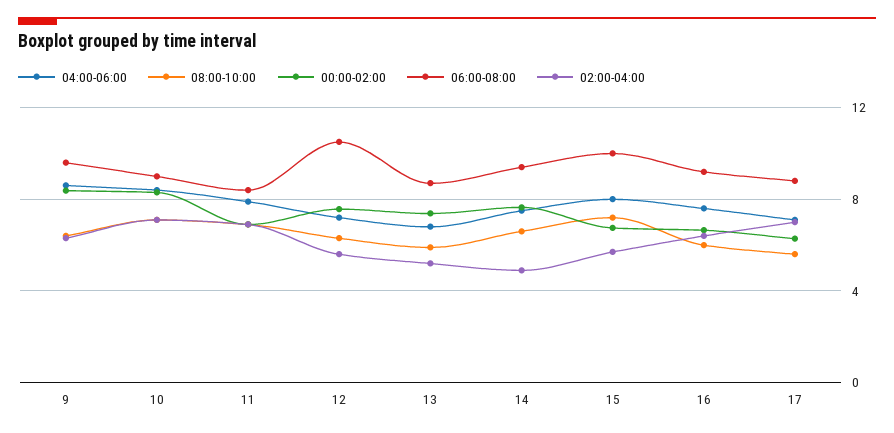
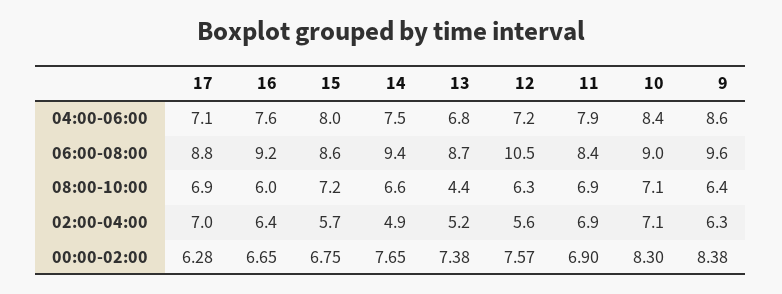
  {
    "04:00-06:00": {
      "9": 8.6,
      "10": 8.4,
      "11": 7.9,
      "12": 7.2,
      "13": 6.8,
      "14": 7.5,
      "15": 8,
      "16": 7.6,
      "17": 7.1
    },
    "08:00-10:00": {
      "9": 6.4,
      "10": 7.1,
      "11": 6.9,
      "12": 6.3,
-     "13": 6,
+     "13": 4.4,
      "14": 6.6,
      "15": 7.2,
      "16": 6,
-     "17": 5.5
+     "17": 6.9
    },
    "00:00-02:00": {
      "9": 8.38,
      "10": 8.3,
      "11": 6.9,
      "12": 7.57,
      "13": 7.38,
      "14": 7.65,
      "15": 6.75,
      "16": 6.65,
      "17": 6.28
    },
    "06:00-08:00": {
      "9": 9.6,
      "10": 9,
      "11": 8.4,
      "12": 10.5,
      "13": 8.7,
      "14": 9.4,
-     "15": 10,
+     "15": 8.6,
      "16": 9.2,
      "17": 8.8
    },
    "02:00-04:00": {
      "9": 6.3,
      "10": 7.1,
      "11": 6.9,
      "12": 5.6,
      "13": 5.2,
      "14": 4.9,
      "15": 5.7,
      "16": 6.4,
      "17": 7
    }
  }

